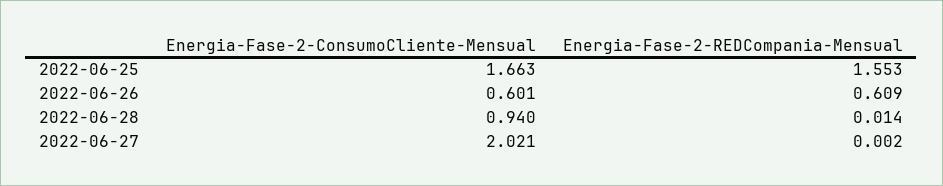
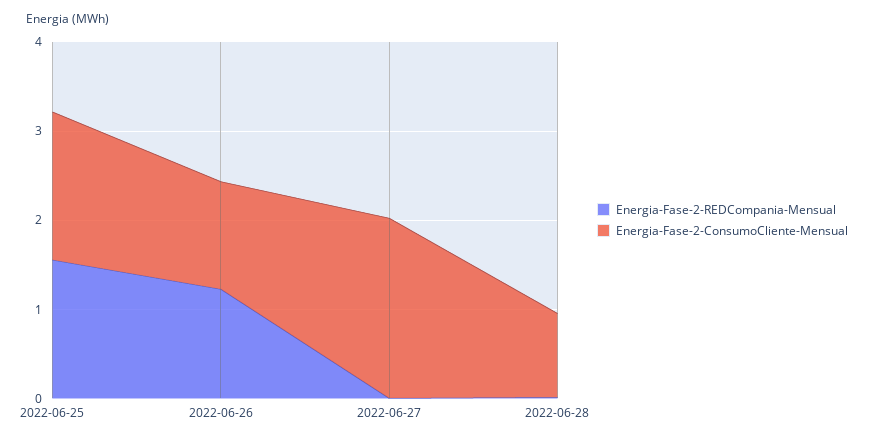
  {
    "Energia-Fase-2-ConsumoCliente-Mensual": {
      "2022-06-25": 1.663,
-     "2022-06-26": 0.601,
+     "2022-06-26": 1.2,
      "2022-06-28": 0.94,
      "2022-06-27": 2.021
    },
    "Energia-Fase-2-REDCompania-Mensual": {
      "2022-06-25": 1.553,
-     "2022-06-26": 0.609,
+     "2022-06-26": 1.2,
      "2022-06-28": 0.014,
      "2022-06-27": 0.002
    }
  }

